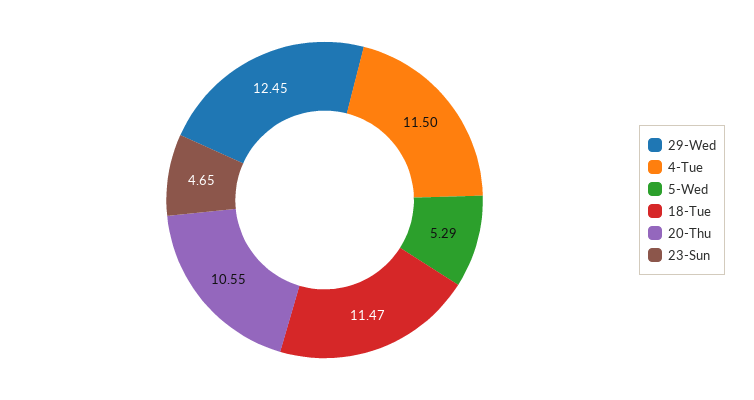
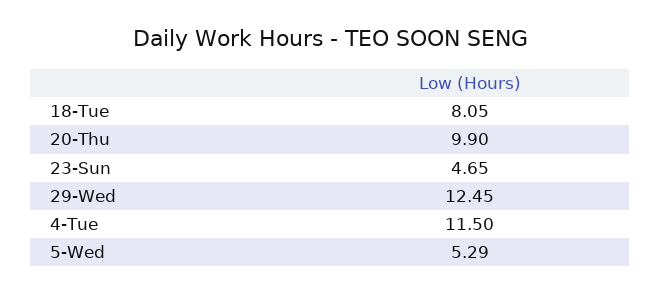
  {
    "29-Wed": 12.45,
    "4-Tue": 11.5,
    "5-Wed": 5.29,
-   "18-Tue": 11.47,
+   "18-Tue": 8.05,
-   "20-Thu": 10.55,
+   "20-Thu": 9.9,
    "23-Sun": 4.65
  }

